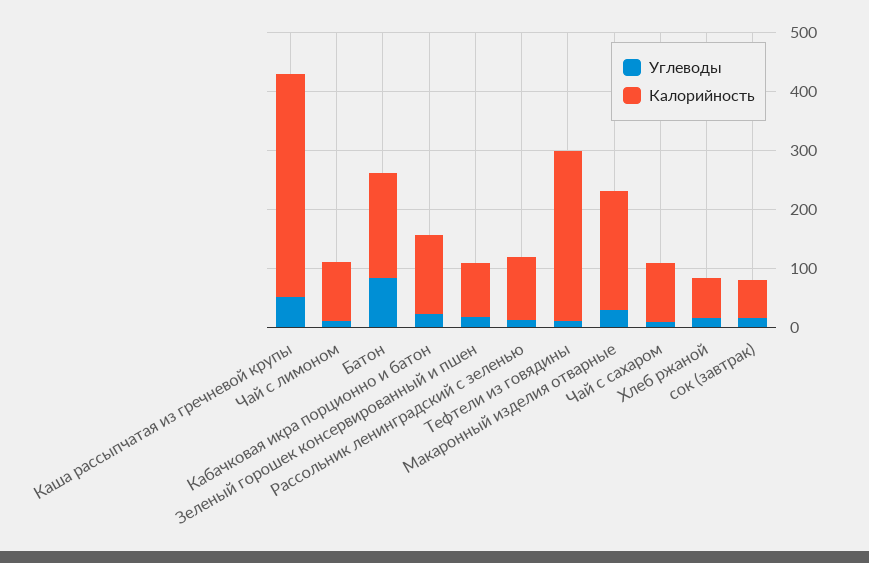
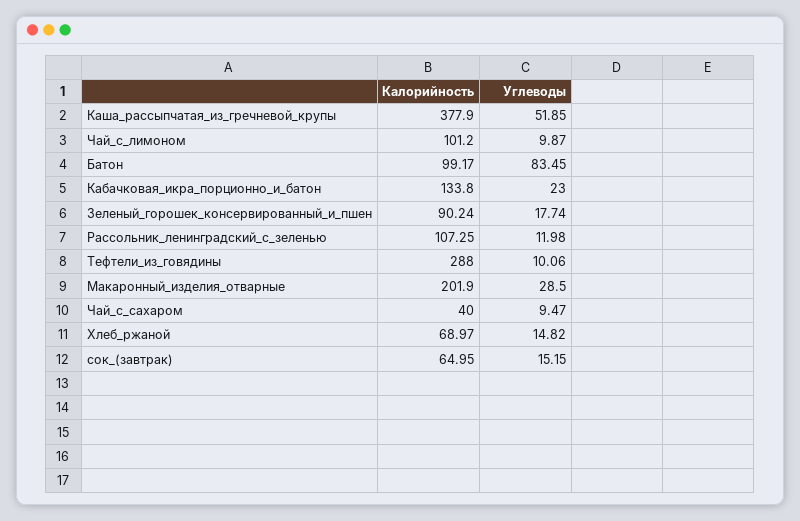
  {
    "Углеводы": {
      "Каша рассыпчатая из гречневой крупы": 51.85,
      "Чай с лимоном": 9.87,
      "Батон": 83.45,
      "Кабачковая икра порционно и батон": 23,
      "Зеленый горошек консервированный и пшен": 17.74,
      "Рассольник ленинградский с зеленью": 11.98,
      "Тефтели из говядины": 10.06,
      "Макаронный изделия отварные": 28.5,
      "Чай с сахаром": 9.47,
      "Хлеб ржаной": 14.82,
      "сок (завтрак)": 15.15
    },
    "Калорийность": {
      "Каша рассыпчатая из гречневой крупы": 377.9,
      "Чай с лимоном": 101.2,
-     "Батон": 180,
+     "Батон": 99.17,
      "Кабачковая икра порционно и батон": 133.8,
      "Зеленый горошек консервированный и пшен": 90.24,
      "Рассольник ленинградский с зеленью": 107.25,
      "Тефтели из говядины": 288,
      "Макаронный изделия отварные": 201.9,
-     "Чай с сахаром": 100,
+     "Чай с сахаром": 40,
      "Хлеб ржаной": 68.97,
      "сок (завтрак)": 64.95
    }
  }

